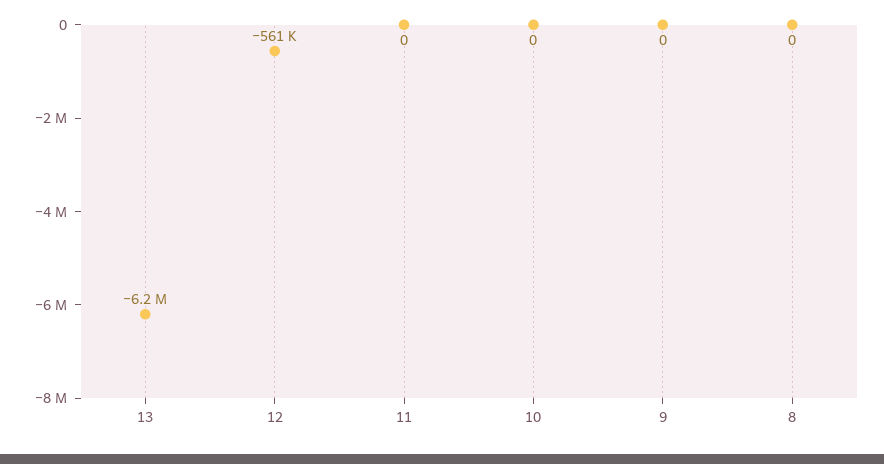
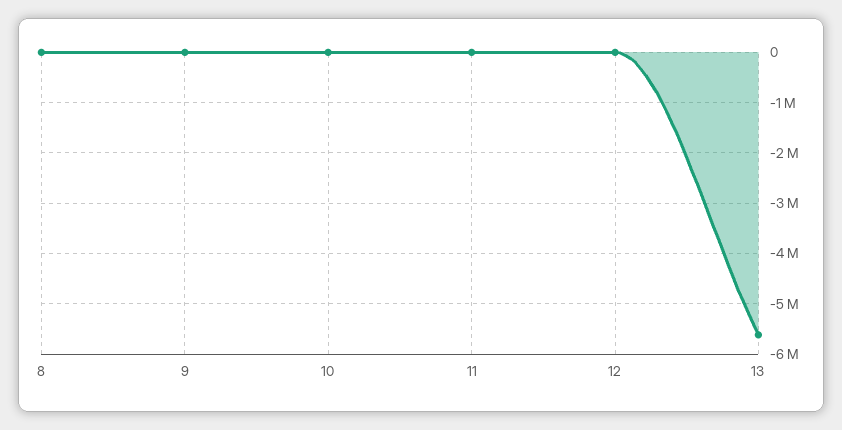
  {
-   "13": -6200000,
+   "13": -5600000,
-   "12": -561000,
+   "12": 0,
    "11": 0,
    "10": 0,
    "9": 0,
    "8": 0
  }

